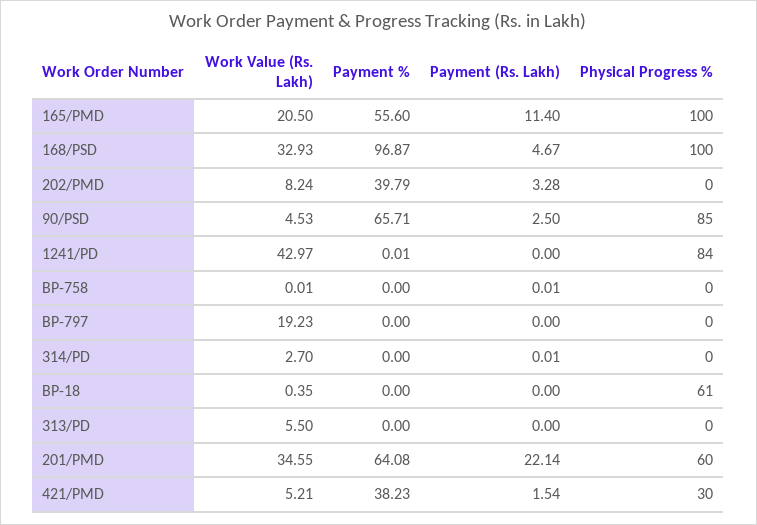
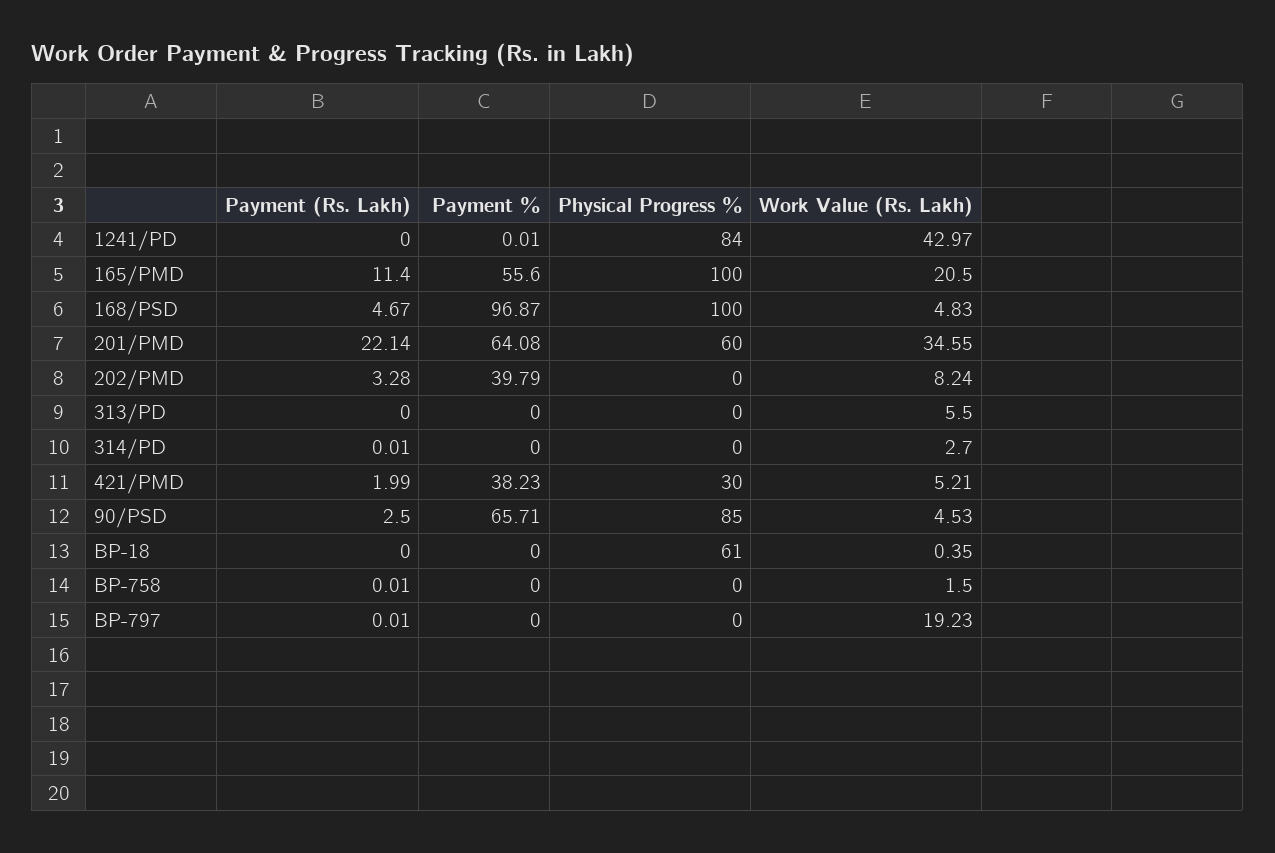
  {
    "Work Value (Rs. Lakh)": {
      "165/PMD": 20.5,
-     "168/PSD": 32.93,
+     "168/PSD": 4.83,
      "202/PMD": 8.24,
      "90/PSD": 4.53,
      "1241/PD": 42.97,
-     "BP-758": 0.01,
+     "BP-758": 1.5,
      "BP-797": 19.23,
      "314/PD": 2.7,
      "BP-18": 0.35,
      "313/PD": 5.5,
      "201/PMD": 34.55,
      "421/PMD": 5.21
    },
    "Payment %": {
      "165/PMD": 55.6,
      "168/PSD": 96.87,
      "202/PMD": 39.79,
      "90/PSD": 65.71,
      "1241/PD": 0.01,
      "BP-758": 0,
      "BP-797": 0,
      "314/PD": 0,
      "BP-18": 0,
      "313/PD": 0,
      "201/PMD": 64.08,
      "421/PMD": 38.23
    },
    "Payment (Rs. Lakh)": {
      "165/PMD": 11.4,
      "168/PSD": 4.67,
      "202/PMD": 3.28,
      "90/PSD": 2.5,
      "1241/PD": 0,
      "BP-758": 0.01,
-     "BP-797": 0,
+     "BP-797": 0.01,
      "314/PD": 0.01,
      "BP-18": 0,
      "313/PD": 0,
      "201/PMD": 22.14,
-     "421/PMD": 1.54
+     "421/PMD": 1.99
    },
    "Physical Progress %": {
      "165/PMD": 100,
      "168/PSD": 100,
      "202/PMD": 0,
      "90/PSD": 85,
      "1241/PD": 84,
      "BP-758": 0,
      "BP-797": 0,
      "314/PD": 0,
      "BP-18": 61,
      "313/PD": 0,
      "201/PMD": 60,
      "421/PMD": 30
    }
  }

